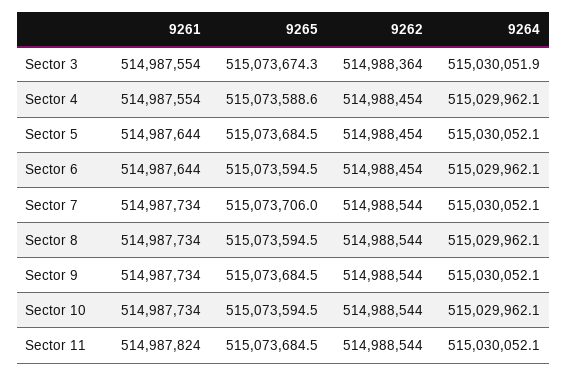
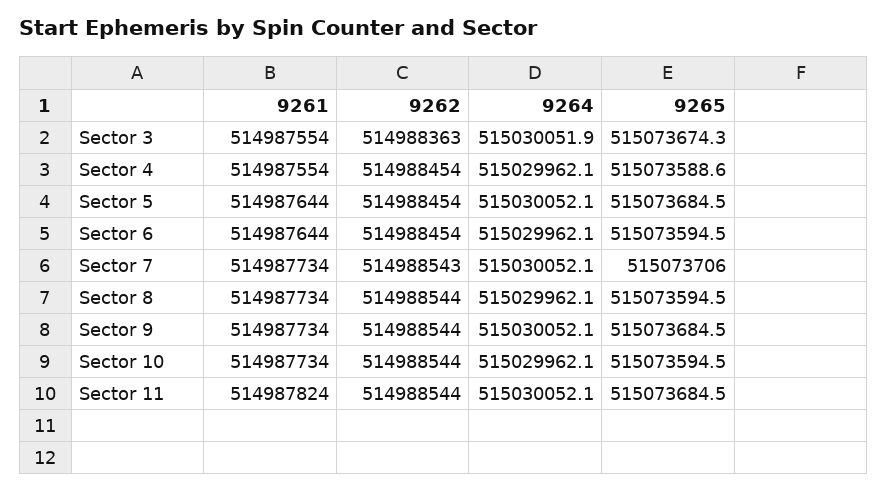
  {
    "9261": {
      "Sector 3": 514987554,
      "Sector 4": 514987554,
      "Sector 5": 514987644,
      "Sector 6": 514987644,
      "Sector 7": 514987734,
      "Sector 8": 514987734,
      "Sector 9": 514987734,
      "Sector 10": 514987734,
      "Sector 11": 514987824
    },
    "9265": {
      "Sector 3": 515073674.3,
      "Sector 4": 515073588.6,
      "Sector 5": 515073684.5,
      "Sector 6": 515073594.5,
      "Sector 7": 515073706,
      "Sector 8": 515073594.5,
      "Sector 9": 515073684.5,
      "Sector 10": 515073594.5,
      "Sector 11": 515073684.5
    },
    "9262": {
-     "Sector 3": 514988364,
+     "Sector 3": 514988363,
      "Sector 4": 514988454,
      "Sector 5": 514988454,
      "Sector 6": 514988454,
-     "Sector 7": 514988544,
+     "Sector 7": 514988543,
      "Sector 8": 514988544,
      "Sector 9": 514988544,
      "Sector 10": 514988544,
      "Sector 11": 514988544
    },
    "9264": {
      "Sector 3": 515030051.9,
      "Sector 4": 515029962.1,
      "Sector 5": 515030052.1,
      "Sector 6": 515029962.1,
      "Sector 7": 515030052.1,
      "Sector 8": 515029962.1,
      "Sector 9": 515030052.1,
      "Sector 10": 515029962.1,
      "Sector 11": 515030052.1
    }
  }

